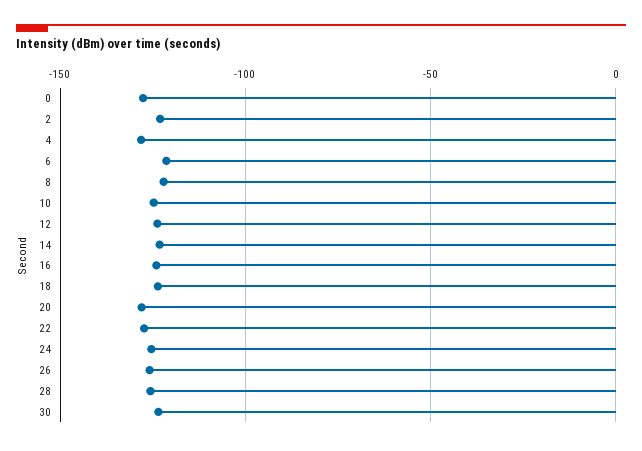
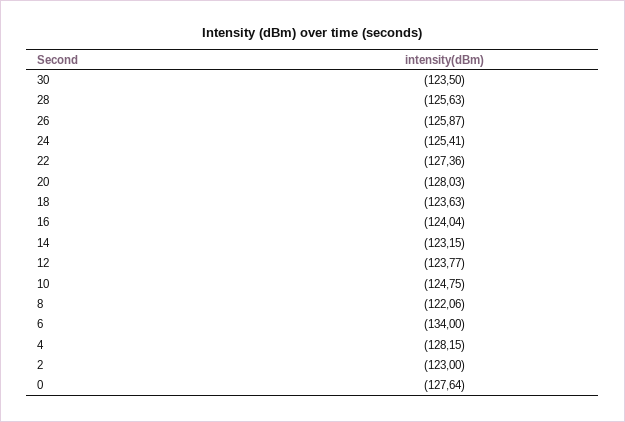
  {
    "0": -127.64,
    "2": -123,
    "4": -128.15,
-   "6": -120,
+   "6": -134,
    "8": -122.06,
    "10": -124.75,
    "12": -123.77,
    "14": -123.15,
    "16": -124.04,
    "18": -123.63,
    "20": -128.03,
    "22": -127.36,
    "24": -125.41,
    "26": -125.87,
    "28": -125.63,
    "30": -123.5
  }

